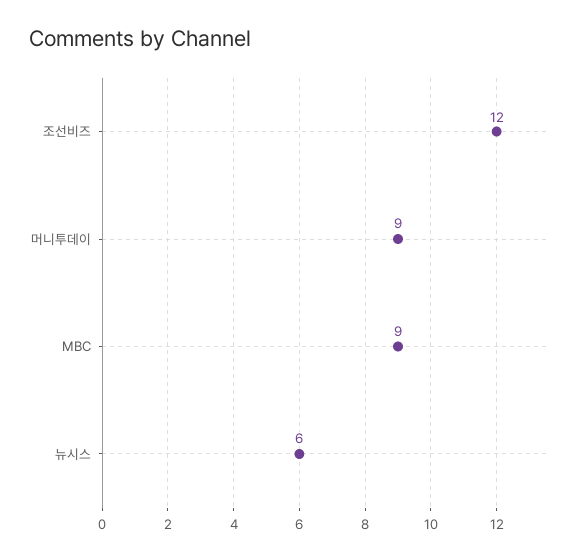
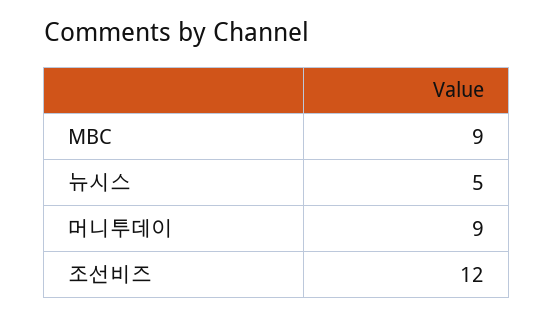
  {
    "조선비즈": 12,
    "머니투데이": 9,
    "MBC": 9,
-   "뉴시스": 6
+   "뉴시스": 5
  }

